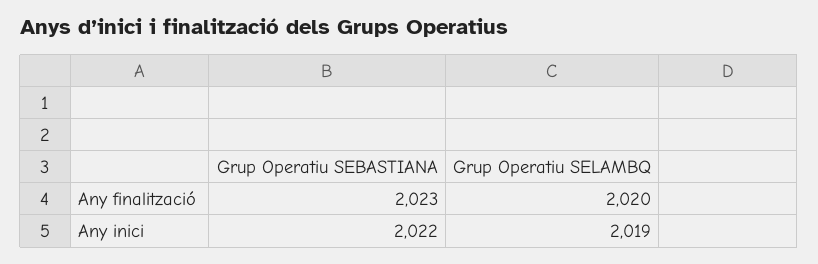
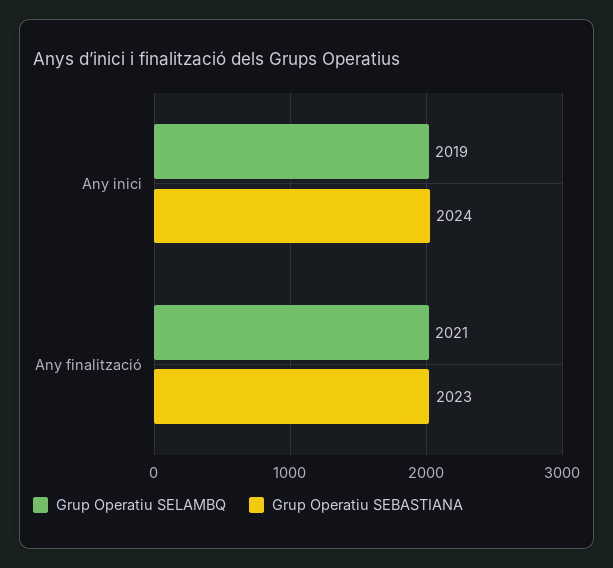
  {
    "Grup Operatiu SEBASTIANA": {
      "Any finalització": 2023,
-     "Any inici": 2022
+     "Any inici": 2024
    },
    "Grup Operatiu SELAMBQ": {
-     "Any finalització": 2020,
+     "Any finalització": 2021,
      "Any inici": 2019
    }
  }

